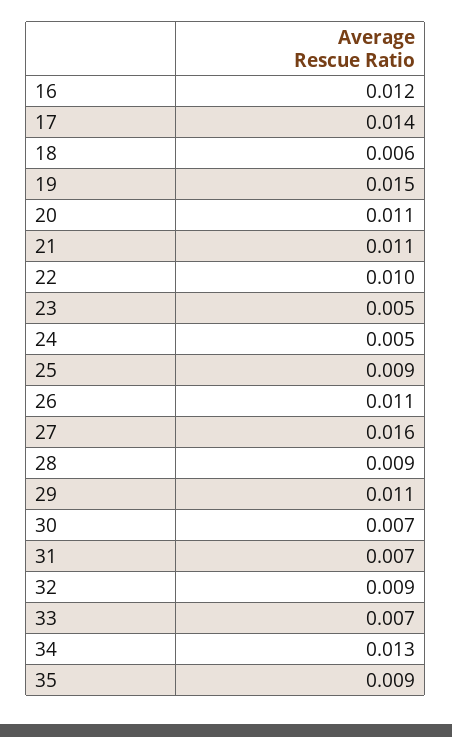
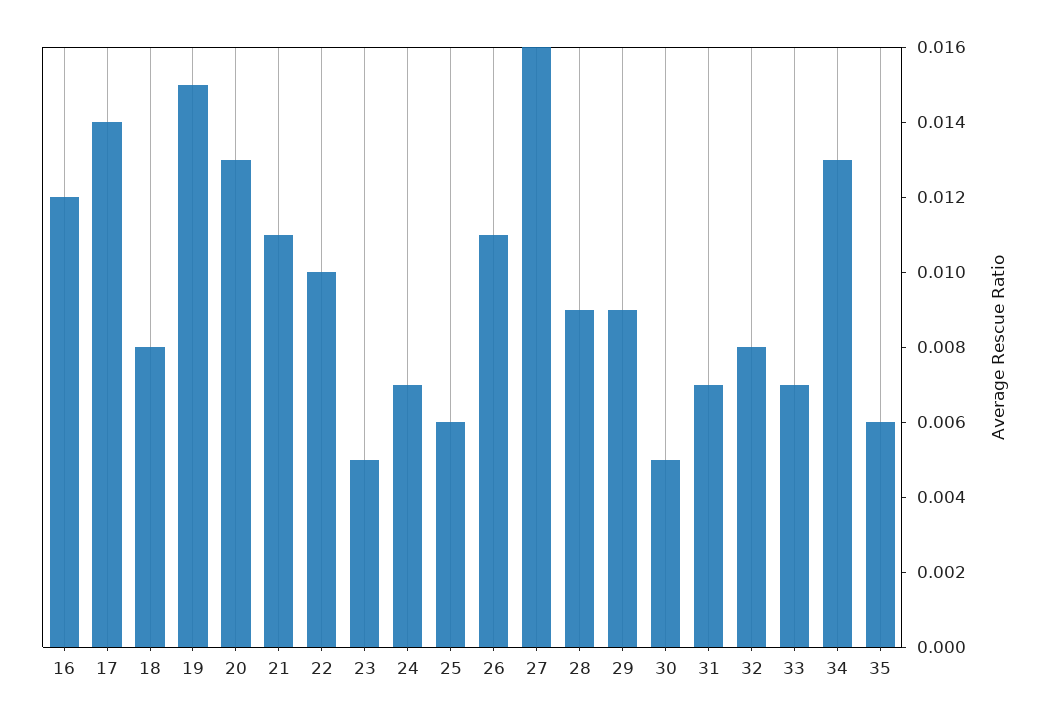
  {
    "16": 0.012,
    "17": 0.014,
-   "18": 0.006,
+   "18": 0.008,
    "19": 0.015,
-   "20": 0.011,
+   "20": 0.013,
    "21": 0.011,
    "22": 0.01,
    "23": 0.005,
-   "24": 0.005,
+   "24": 0.007,
-   "25": 0.009,
+   "25": 0.006,
    "26": 0.011,
    "27": 0.016,
    "28": 0.009,
-   "29": 0.011,
+   "29": 0.009,
-   "30": 0.007,
+   "30": 0.005,
    "31": 0.007,
-   "32": 0.009,
+   "32": 0.008,
    "33": 0.007,
    "34": 0.013,
-   "35": 0.009
+   "35": 0.006
  }

